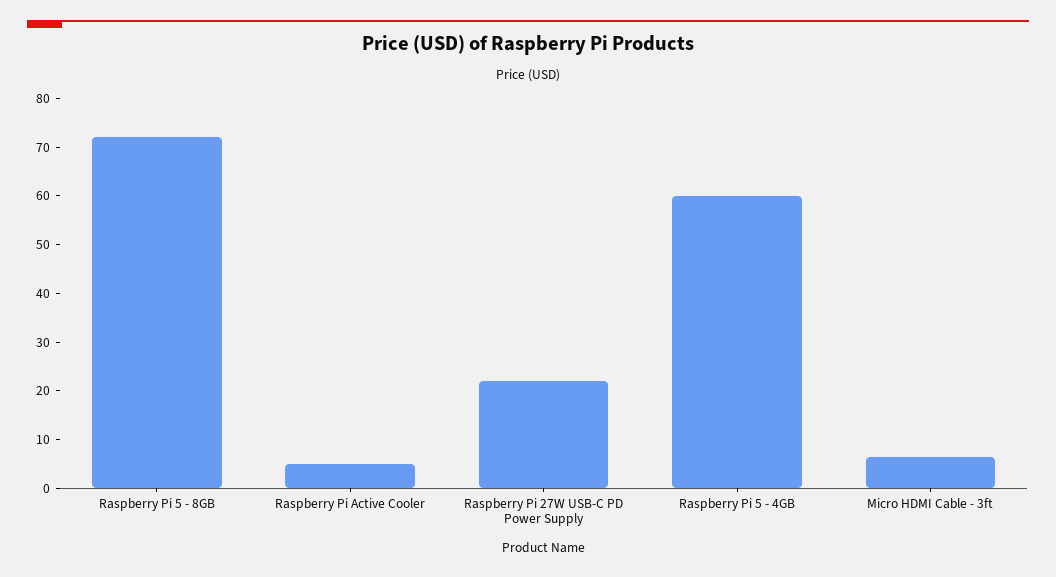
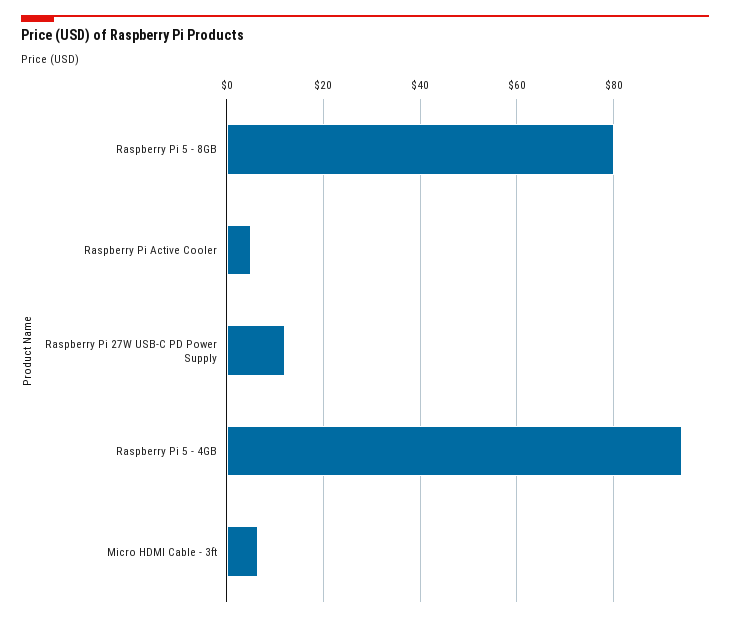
  {
-   "Raspberry Pi 5 - 8GB": 72,
+   "Raspberry Pi 5 - 8GB": 80,
    "Raspberry Pi Active Cooler": 6,
-   "Raspberry Pi 27W USB-C PD Power Supply": 22,
+   "Raspberry Pi 27W USB-C PD Power Supply": 12,
-   "Raspberry Pi 5 - 4GB": 60,
+   "Raspberry Pi 5 - 4GB": 94,
    "Micro HDMI Cable - 3ft": 6
  }

